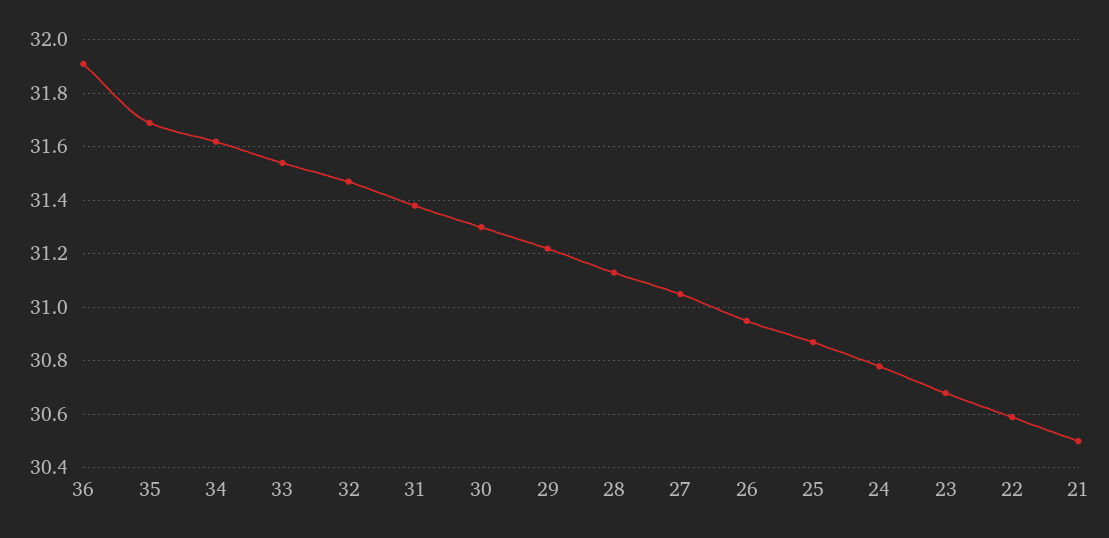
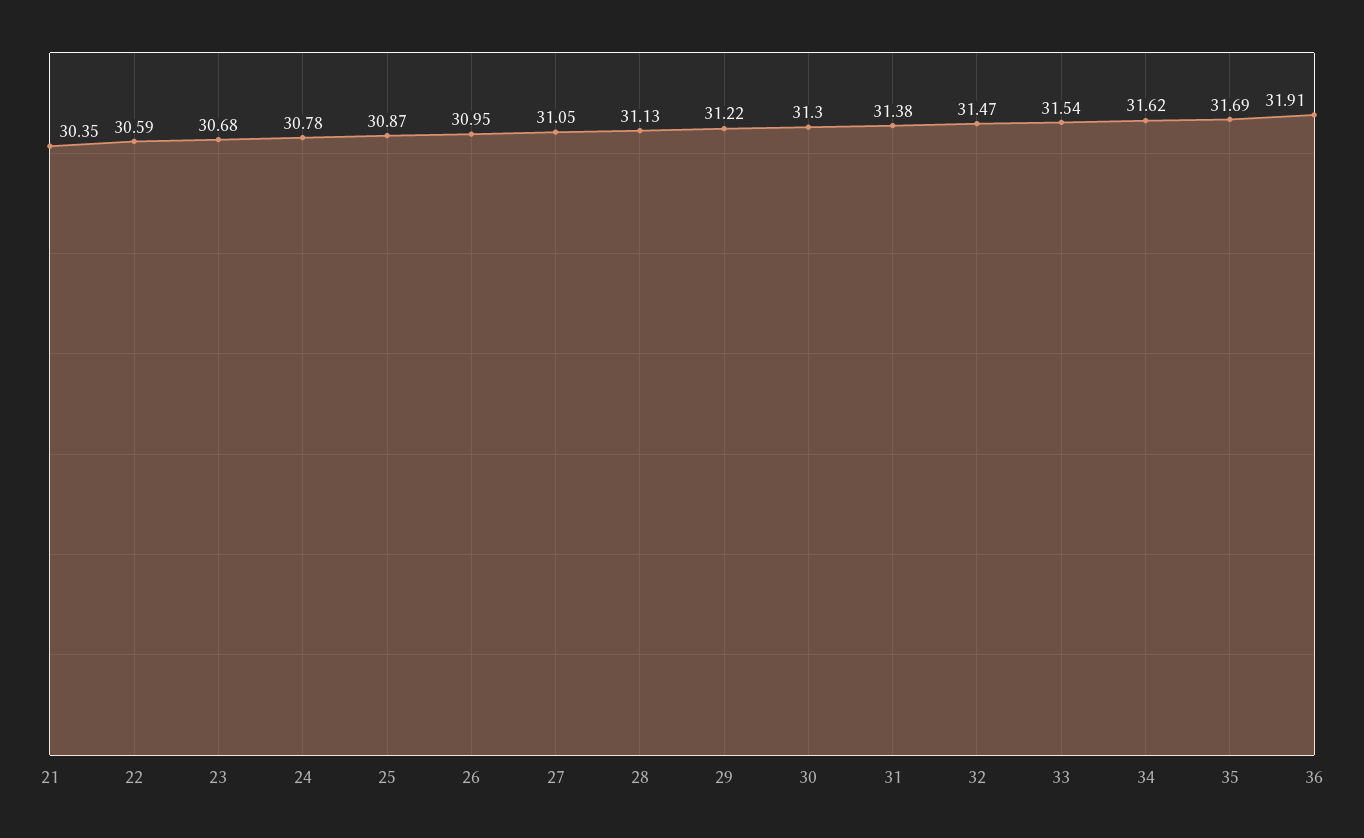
  {
    "36": 31.91,
    "35": 31.69,
    "34": 31.62,
    "33": 31.54,
    "32": 31.47,
    "31": 31.38,
    "30": 31.3,
    "29": 31.22,
    "28": 31.13,
    "27": 31.05,
    "26": 30.95,
    "25": 30.87,
    "24": 30.78,
    "23": 30.68,
    "22": 30.59,
-   "21": 30.5
+   "21": 30.35
  }

